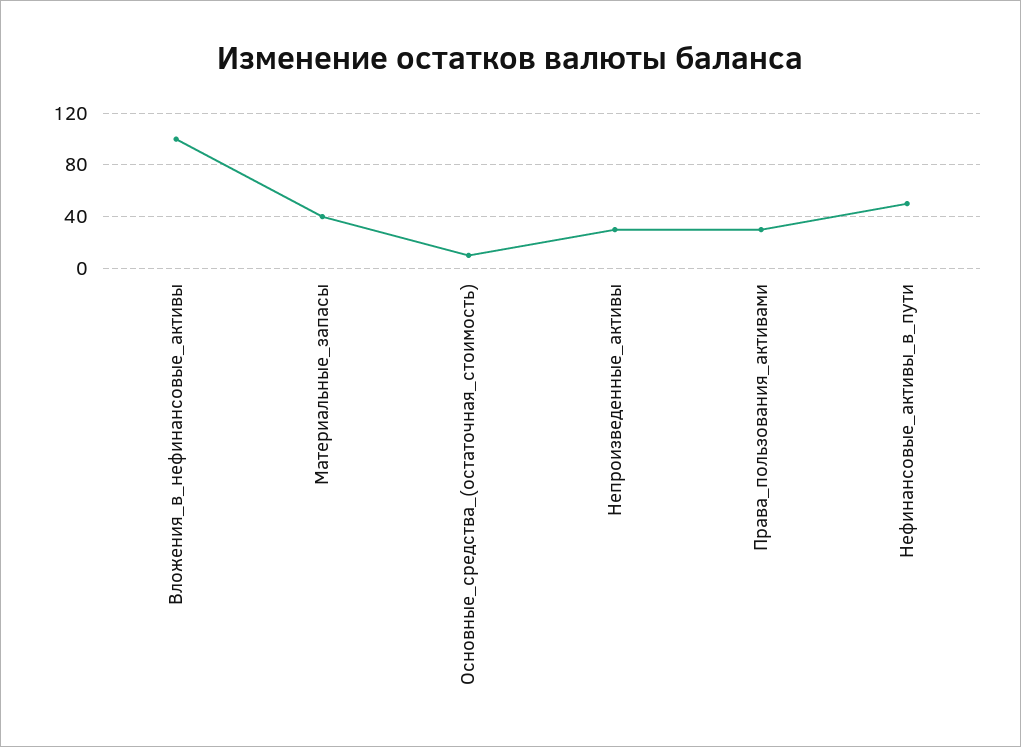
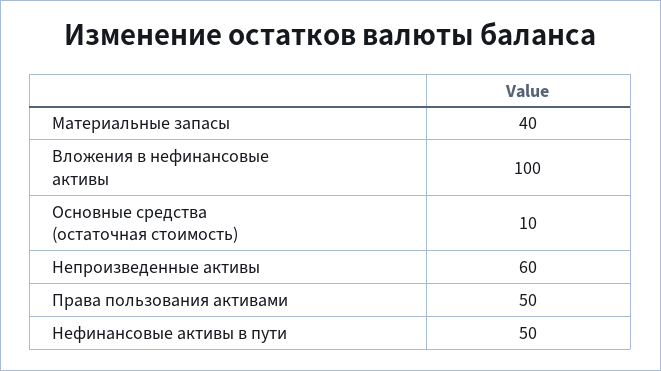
  {
    "Вложения_в_нефинансовые_активы": 100,
    "Материальные_запасы": 40,
    "Основные_средства_(остаточная_стоимость)": 10,
-   "Непроизведенные_активы": 30,
+   "Непроизведенные_активы": 60,
-   "Права_пользования_активами": 30,
+   "Права_пользования_активами": 50,
    "Нефинансовые_активы_в_пути": 50
  }

